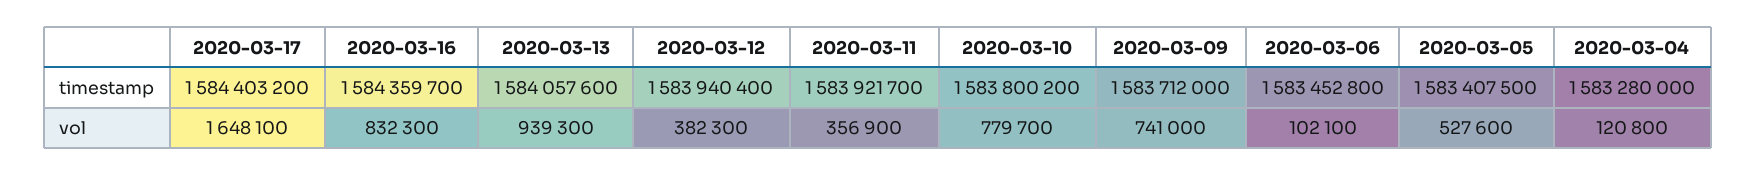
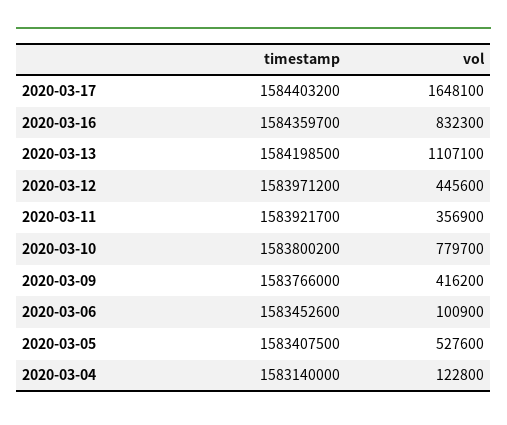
  {
    "2020-03-17": {
      "timestamp": 1584403200,
      "vol": 1648100
    },
    "2020-03-16": {
      "timestamp": 1584359700,
      "vol": 832300
    },
    "2020-03-13": {
-     "timestamp": 1584057600,
+     "timestamp": 1584198500,
-     "vol": 939300
+     "vol": 1107100
    },
    "2020-03-12": {
-     "timestamp": 1583940400,
+     "timestamp": 1583971200,
-     "vol": 382300
+     "vol": 445600
    },
    "2020-03-11": {
      "timestamp": 1583921700,
      "vol": 356900
    },
    "2020-03-10": {
      "timestamp": 1583800200,
      "vol": 779700
    },
    "2020-03-09": {
-     "timestamp": 1583712000,
+     "timestamp": 1583766000,
-     "vol": 741000
+     "vol": 416200
    },
    "2020-03-06": {
-     "timestamp": 1583452800,
+     "timestamp": 1583452600,
-     "vol": 102100
+     "vol": 100900
    },
    "2020-03-05": {
      "timestamp": 1583407500,
      "vol": 527600
    },
    "2020-03-04": {
-     "timestamp": 1583280000,
+     "timestamp": 1583140000,
-     "vol": 120800
+     "vol": 122800
    }
  }

